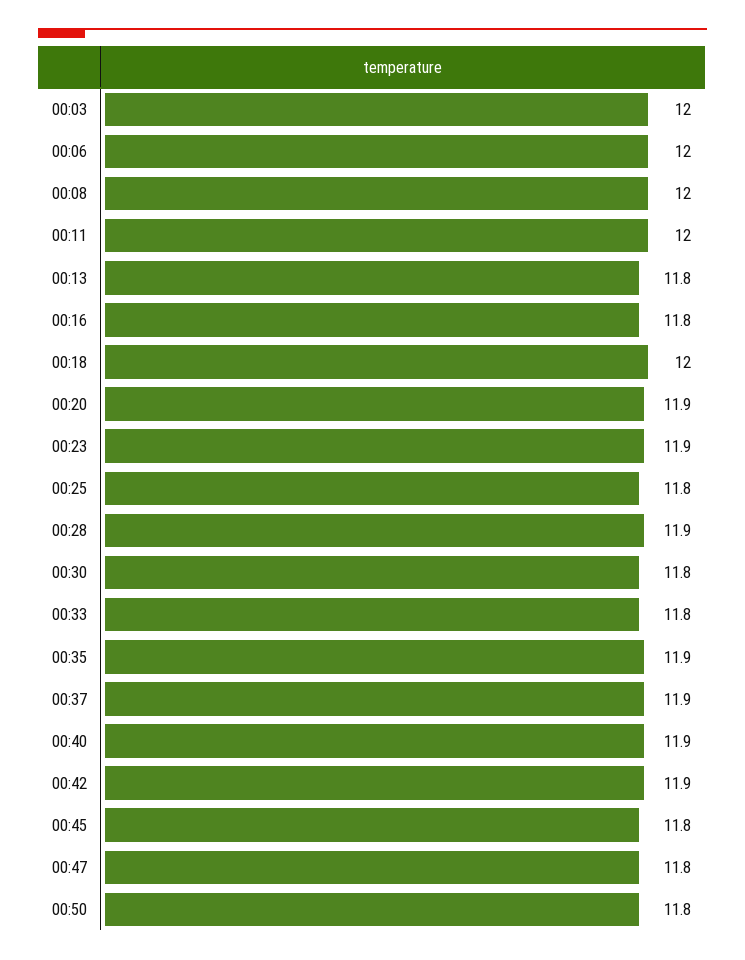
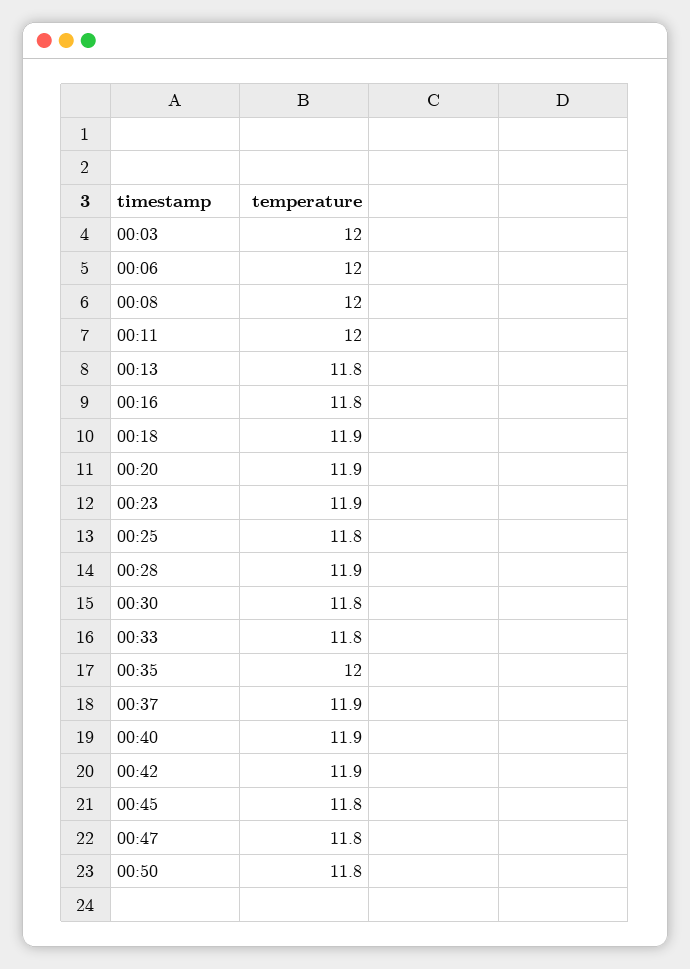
  {
    "00:03": 12,
    "00:06": 12,
    "00:08": 12,
    "00:11": 12,
    "00:13": 11.8,
    "00:16": 11.8,
-   "00:18": 12,
+   "00:18": 11.9,
    "00:20": 11.9,
    "00:23": 11.9,
    "00:25": 11.8,
    "00:28": 11.9,
    "00:30": 11.8,
    "00:33": 11.8,
-   "00:35": 11.9,
+   "00:35": 12,
    "00:37": 11.9,
    "00:40": 11.9,
    "00:42": 11.9,
    "00:45": 11.8,
    "00:47": 11.8,
    "00:50": 11.8
  }

